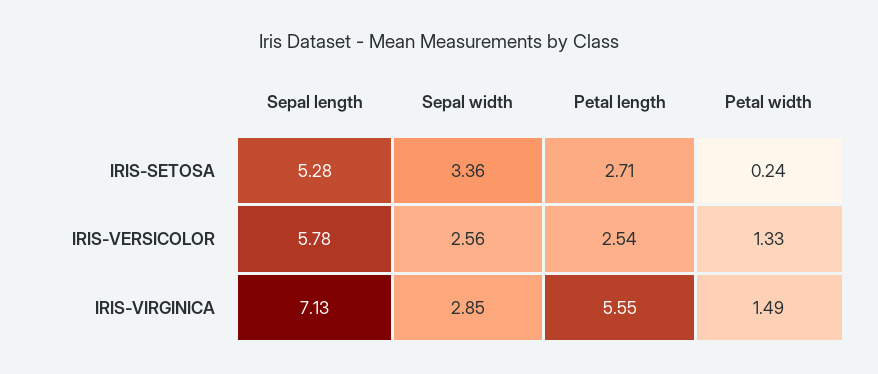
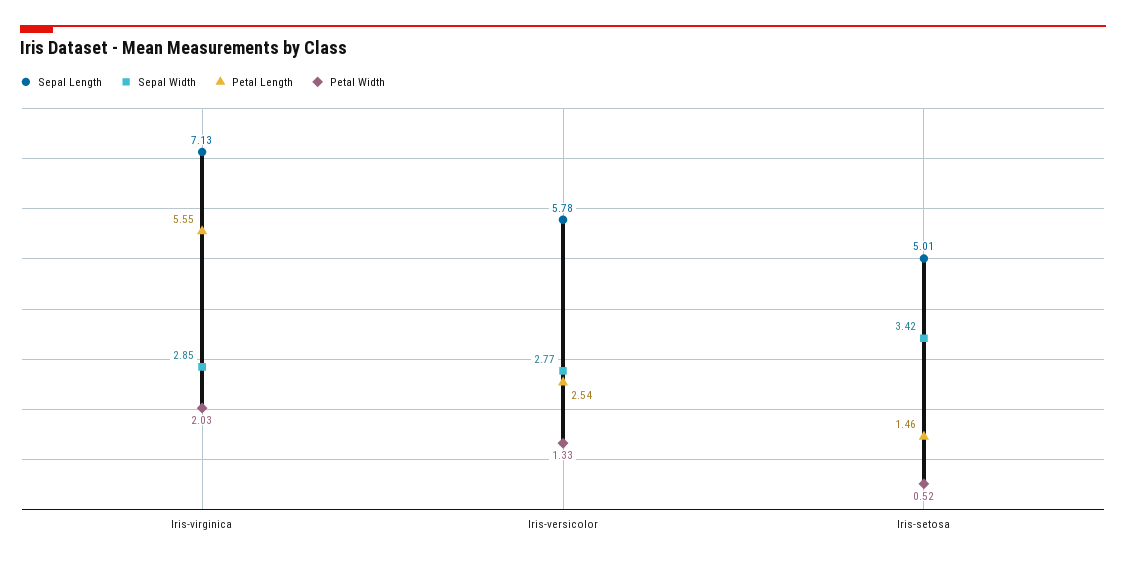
  {
    "Sepal length": {
-     "IRIS-SETOSA": 5.28,
+     "IRIS-SETOSA": 5.01,
      "IRIS-VERSICOLOR": 5.78,
      "IRIS-VIRGINICA": 7.13
    },
    "Sepal width": {
-     "IRIS-SETOSA": 3.36,
+     "IRIS-SETOSA": 3.42,
-     "IRIS-VERSICOLOR": 2.56,
+     "IRIS-VERSICOLOR": 2.77,
      "IRIS-VIRGINICA": 2.85
    },
    "Petal length": {
-     "IRIS-SETOSA": 2.71,
+     "IRIS-SETOSA": 1.46,
      "IRIS-VERSICOLOR": 2.54,
      "IRIS-VIRGINICA": 5.55
    },
    "Petal width": {
-     "IRIS-SETOSA": 0.24,
+     "IRIS-SETOSA": 0.52,
      "IRIS-VERSICOLOR": 1.33,
-     "IRIS-VIRGINICA": 1.49
+     "IRIS-VIRGINICA": 2.03
    }
  }

